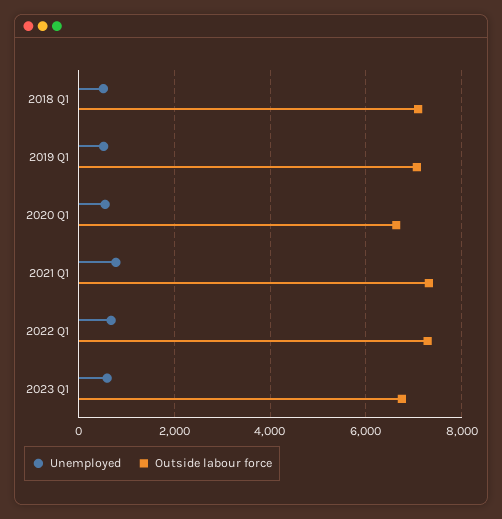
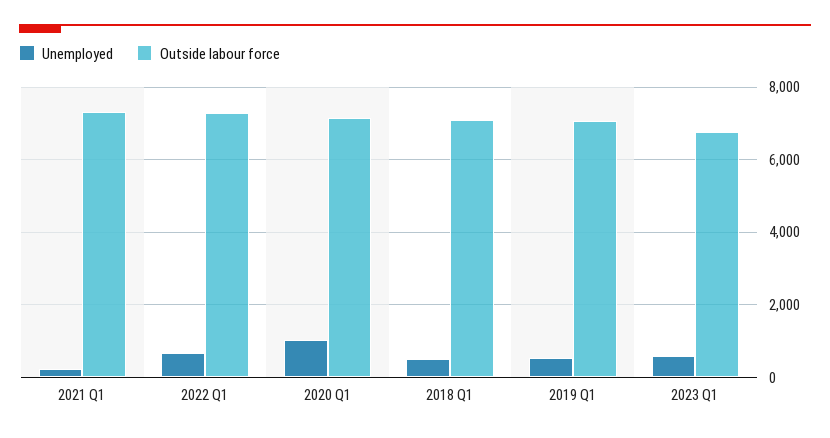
  {
    "Unemployed": {
      "2018 Q1": 600,
      "2019 Q1": 600,
-     "2020 Q1": 600,
+     "2020 Q1": 1000,
-     "2021 Q1": 800,
+     "2021 Q1": 200,
      "2022 Q1": 600,
      "2023 Q1": 600
    },
    "Outside labour force": {
      "2018 Q1": 7000,
      "2019 Q1": 7000,
-     "2020 Q1": 6600,
+     "2020 Q1": 7200,
      "2021 Q1": 7400,
      "2022 Q1": 7200,
      "2023 Q1": 6800
    }
  }

